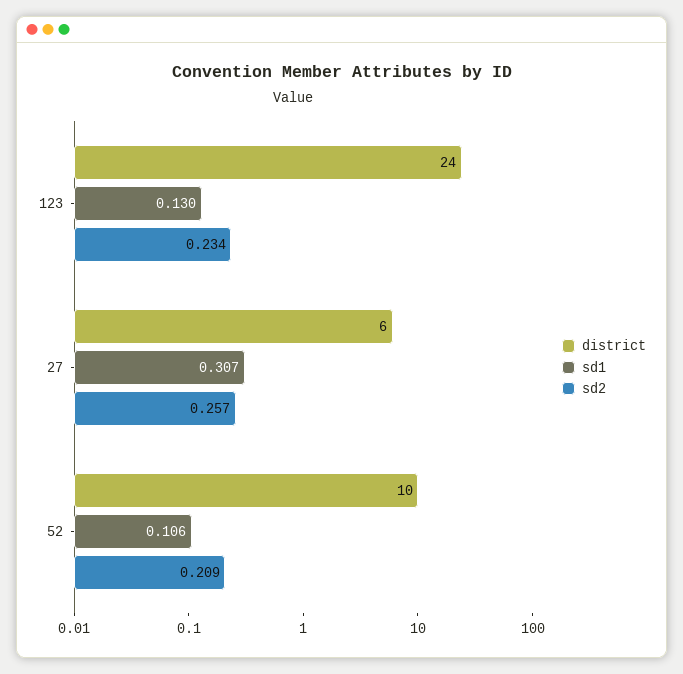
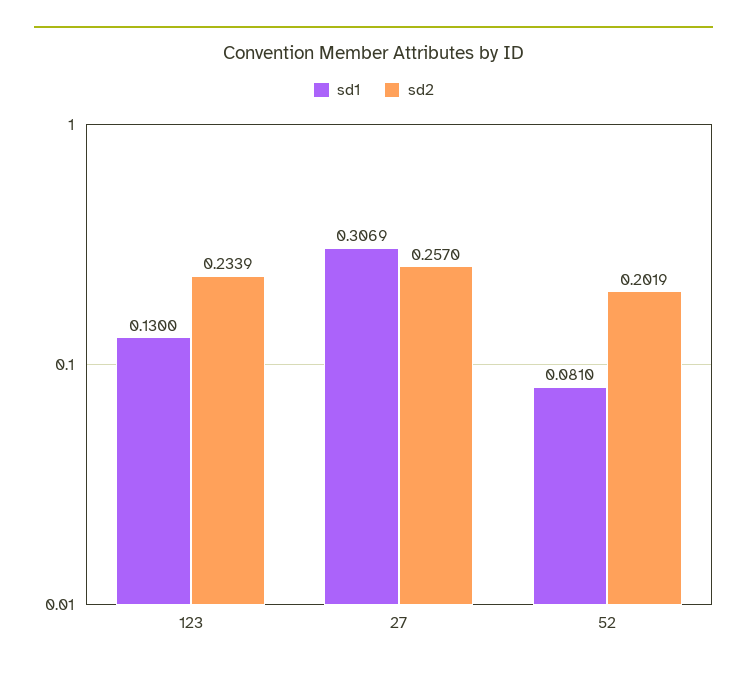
  {
-   "district": {
-     "123": 24,
-     "27": 6,
-     "52": 10
-   },
    "sd1": {
      "123": 0.13,
      "27": 0.3069,
-     "52": 0.106
+     "52": 0.081
    },
    "sd2": {
      "123": 0.2339,
      "27": 0.257,
-     "52": 0.209
+     "52": 0.2019
    }
  }

